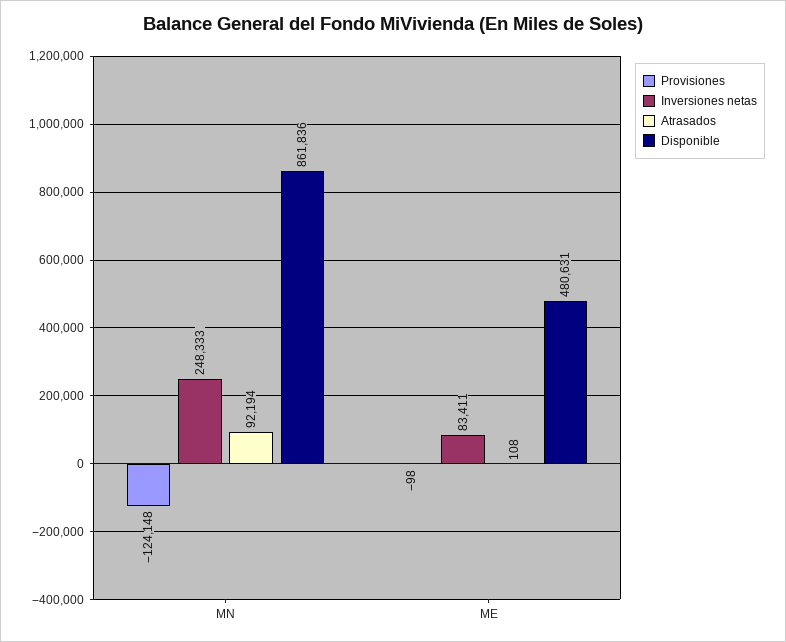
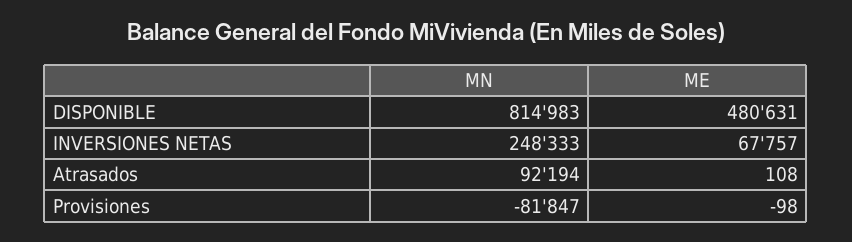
  {
    "Provisiones": {
-     "MN": -124148,
+     "MN": -81847,
      "ME": -98
    },
    "Inversiones netas": {
      "MN": 248333,
-     "ME": 83411
+     "ME": 67757
    },
    "Atrasados": {
      "MN": 92194,
      "ME": 108
    },
    "Disponible": {
-     "MN": 861836,
+     "MN": 814983,
      "ME": 480631
    }
  }

